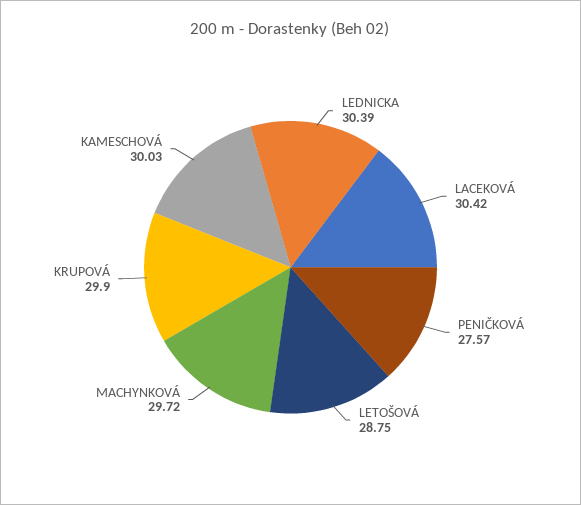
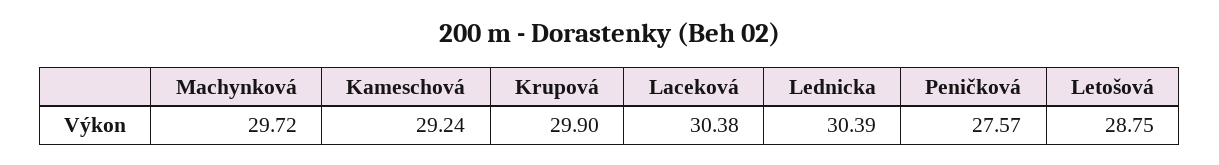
  {
    "LEDNICKA": 30.39,
-   "LACEKOVÁ": 30.42,
+   "LACEKOVÁ": 30.38,
    "PENIČKOVÁ": 27.57,
    "LETOŠOVÁ": 28.75,
    "MACHYNKOVÁ": 29.72,
    "KRUPOVÁ": 29.9,
-   "KAMESCHOVÁ": 30.03
+   "KAMESCHOVÁ": 29.24
  }

